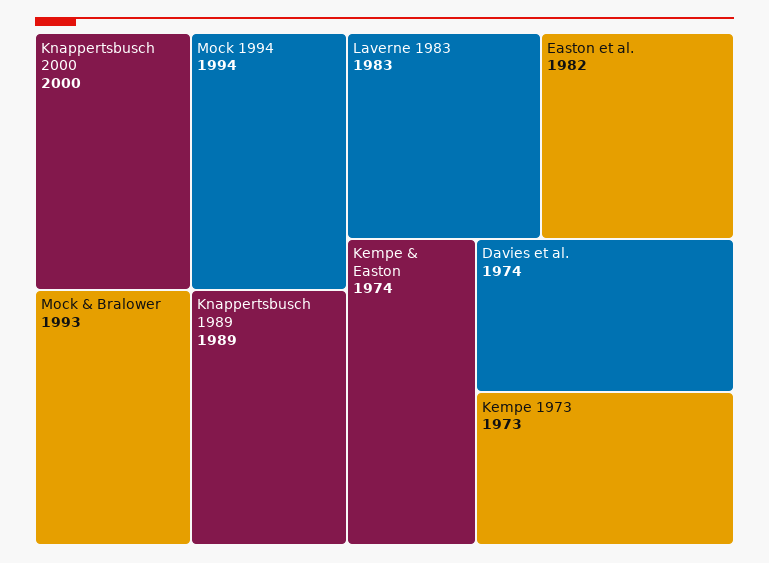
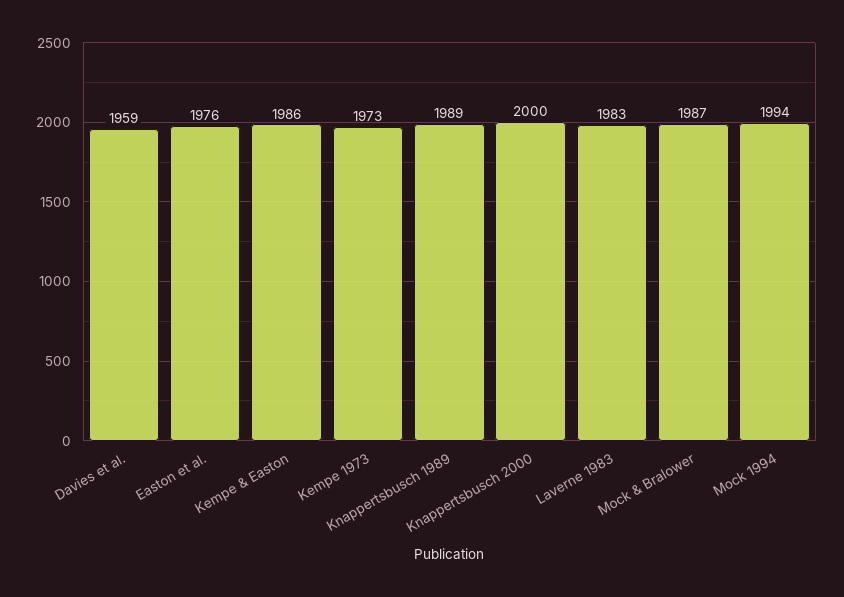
  {
    "Knappertsbusch 2000": 2000,
    "Mock 1994": 1994,
-   "Mock & Bralower": 1993,
+   "Mock & Bralower": 1987,
    "Knappertsbusch 1989": 1989,
    "Laverne 1983": 1983,
-   "Easton et al.": 1982,
+   "Easton et al.": 1976,
-   "Kempe & Easton": 1974,
+   "Kempe & Easton": 1986,
-   "Davies et al.": 1974,
+   "Davies et al.": 1959,
    "Kempe 1973": 1973
  }

